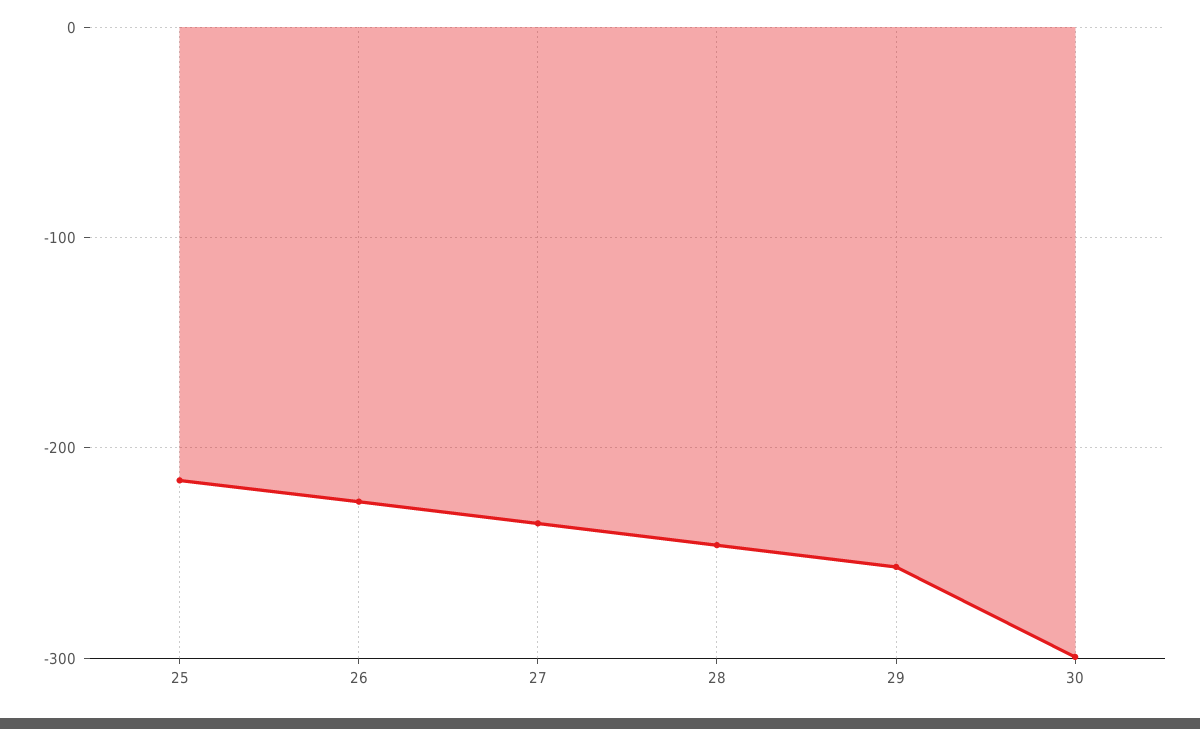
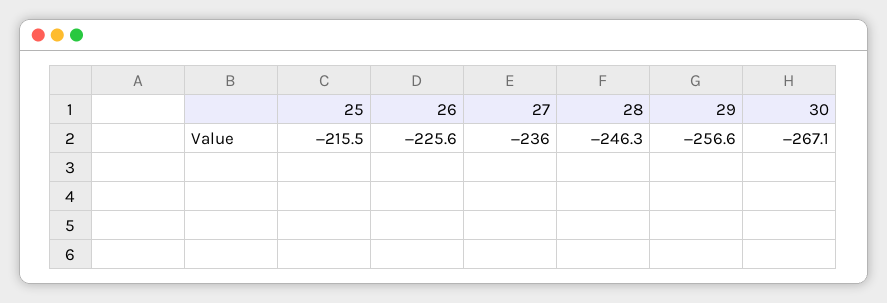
  {
    "25": -215.5,
    "26": -225.6,
    "27": -236,
    "28": -246.3,
    "29": -256.6,
-   "30": -300
+   "30": -267.1
  }

